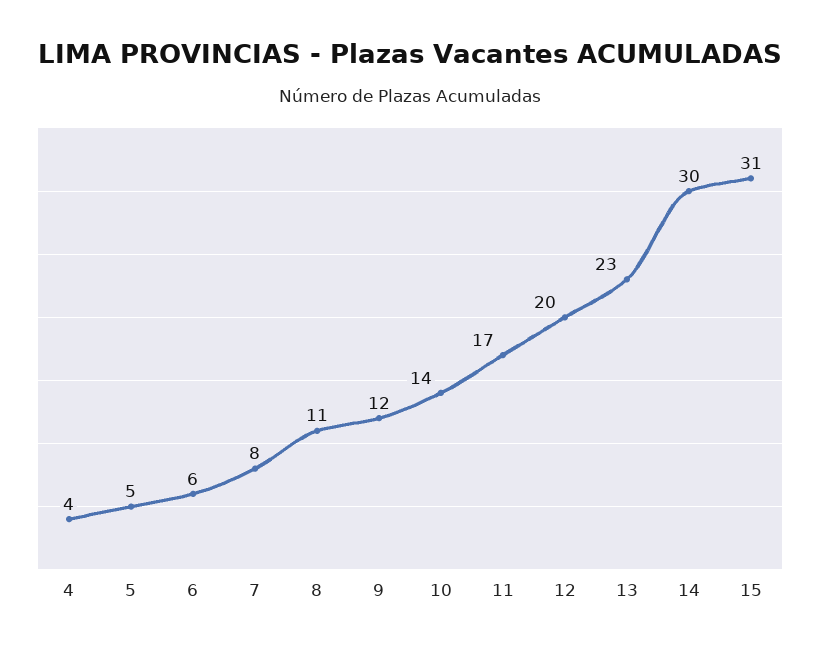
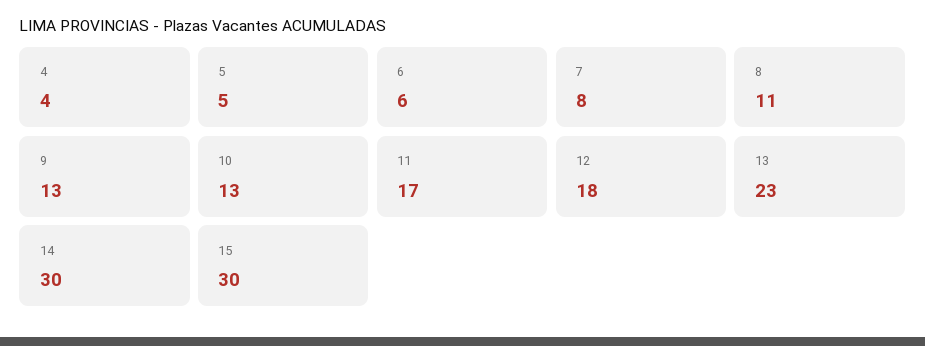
  {
    "4": 4,
    "5": 5,
    "6": 6,
    "7": 8,
    "8": 11,
-   "9": 12,
+   "9": 13,
-   "10": 14,
+   "10": 13,
    "11": 17,
-   "12": 20,
+   "12": 18,
    "13": 23,
    "14": 30,
-   "15": 31
+   "15": 30
  }

